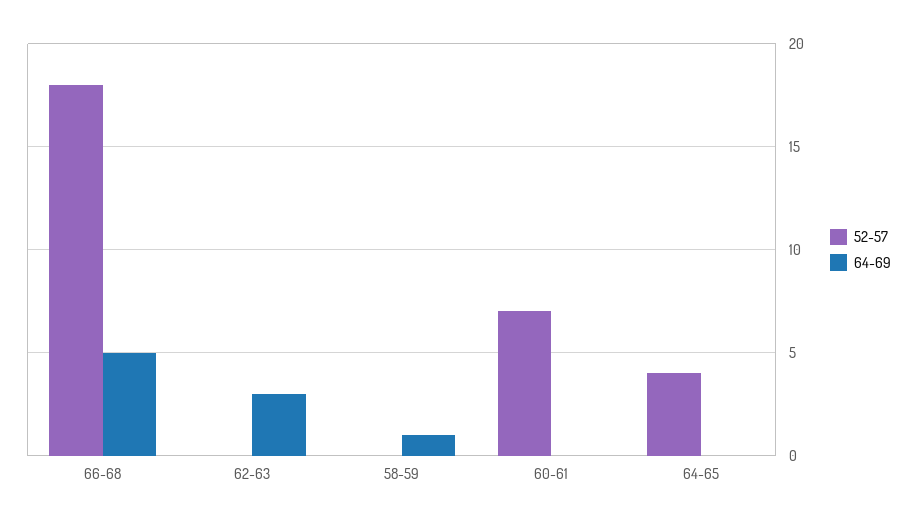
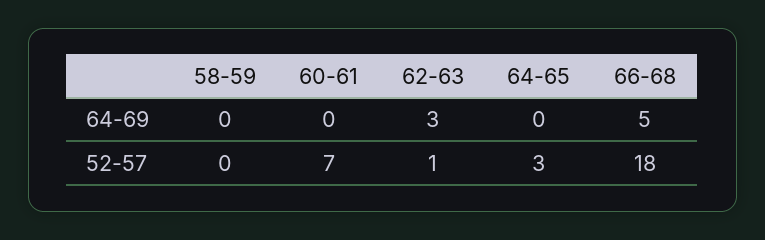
  {
    "52-57": {
      "66-68": 18,
-     "62-63": 0,
+     "62-63": 1,
      "58-59": 0,
      "60-61": 7,
-     "64-65": 4
+     "64-65": 3
    },
    "64-69": {
      "66-68": 5,
      "62-63": 3,
-     "58-59": 1,
+     "58-59": 0,
      "60-61": 0,
      "64-65": 0
    }
  }

